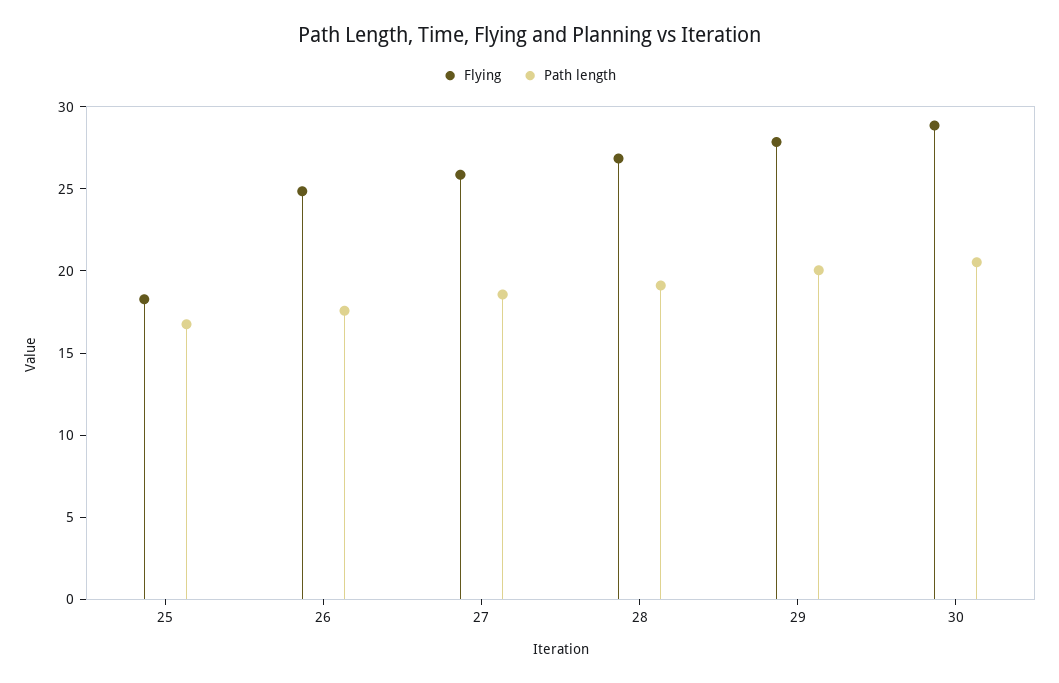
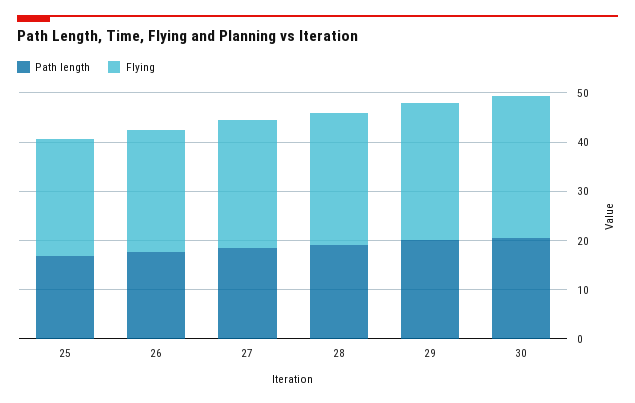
  {
    "Flying": {
-     "25": 18,
+     "25": 24,
      "26": 25,
      "27": 26,
      "28": 27,
      "29": 28,
      "30": 29
    },
    "Path length": {
      "25": 17,
      "26": 18,
      "27": 19,
      "28": 19,
      "29": 20,
      "30": 21
    }
  }

